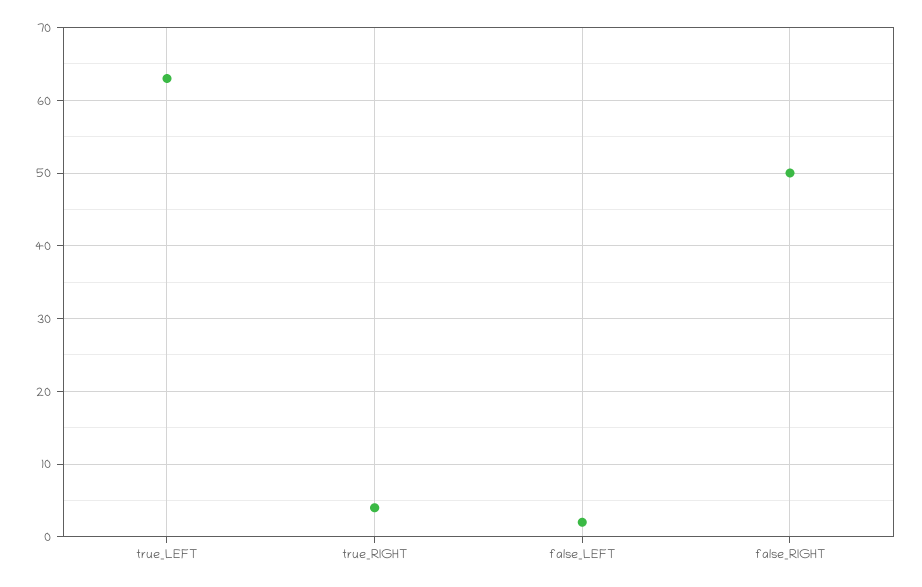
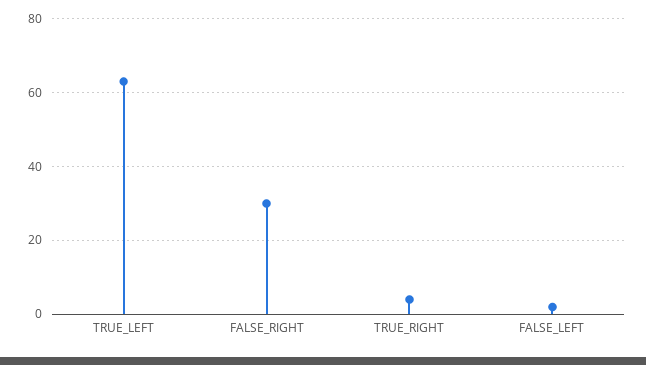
  {
    "true_LEFT": 63,
    "true_RIGHT": 4,
    "false_LEFT": 2,
-   "false_RIGHT": 50
+   "false_RIGHT": 30
  }

